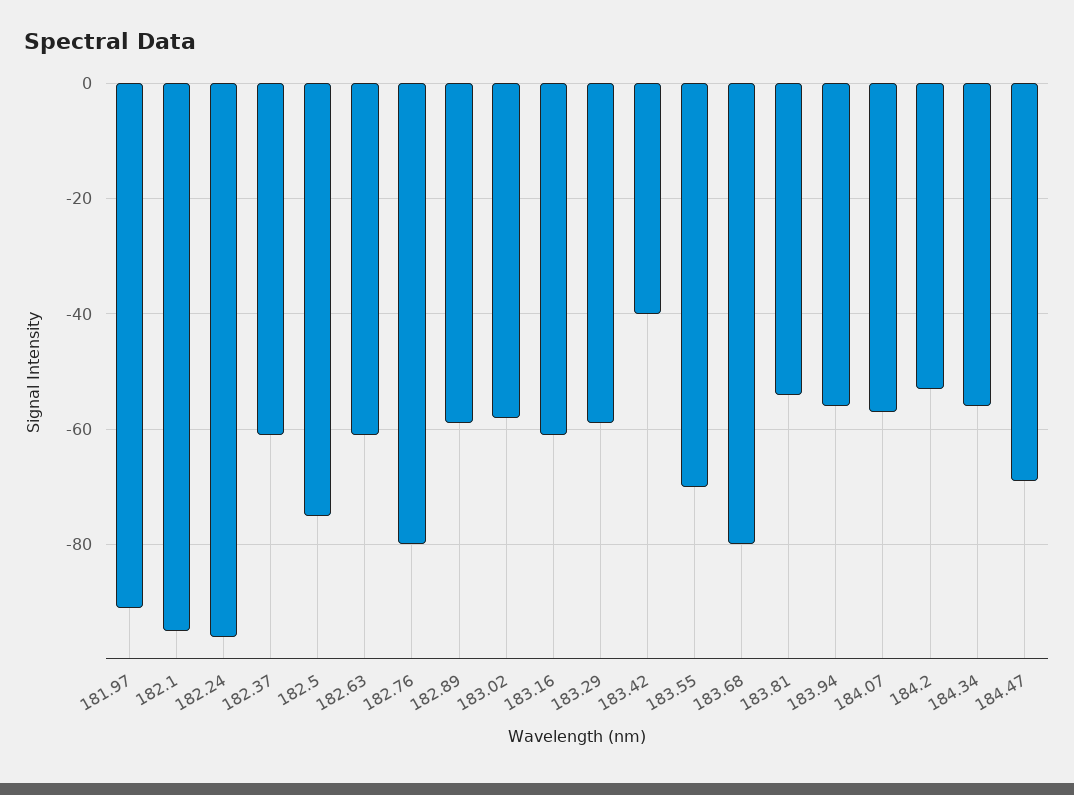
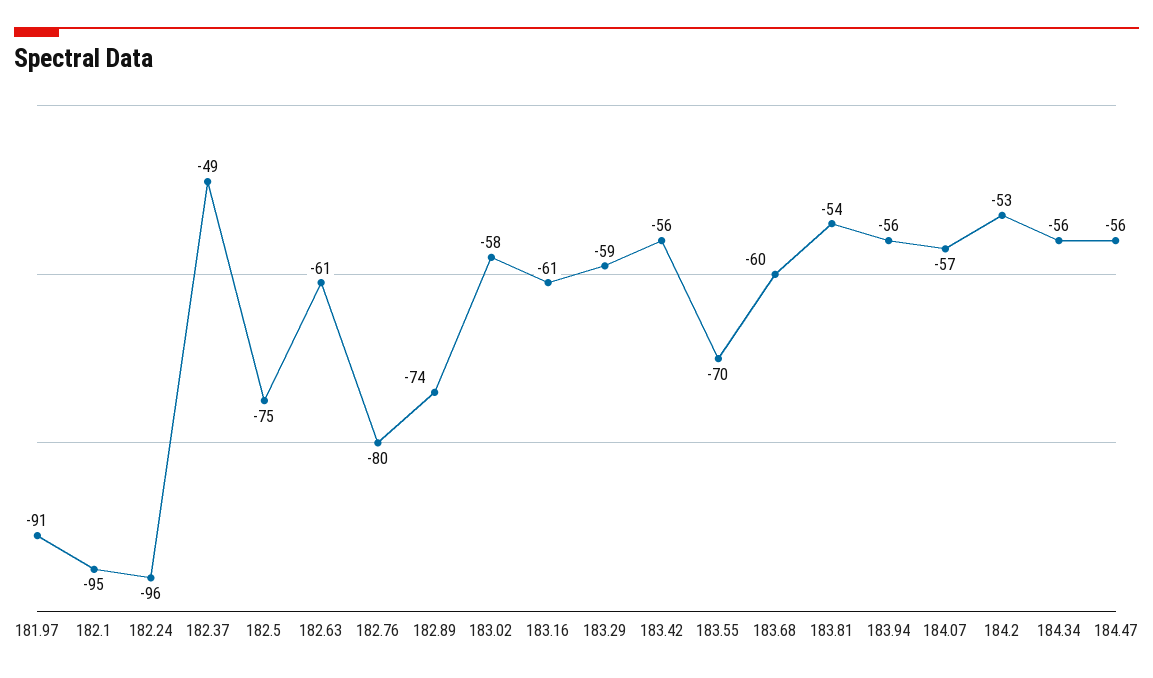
  {
    "181.97": -91,
    "182.1": -95,
    "182.24": -96,
-   "182.37": -60,
+   "182.37": -49,
    "182.5": -75,
    "182.63": -61,
    "182.76": -80,
-   "182.89": -60,
+   "182.89": -74,
    "183.02": -58,
    "183.16": -61,
    "183.29": -59,
-   "183.42": -40,
+   "183.42": -56,
    "183.55": -70,
-   "183.68": -80,
+   "183.68": -60,
    "183.81": -54,
    "183.94": -56,
    "184.07": -57,
    "184.2": -53,
    "184.34": -56,
-   "184.47": -70
+   "184.47": -56
  }

